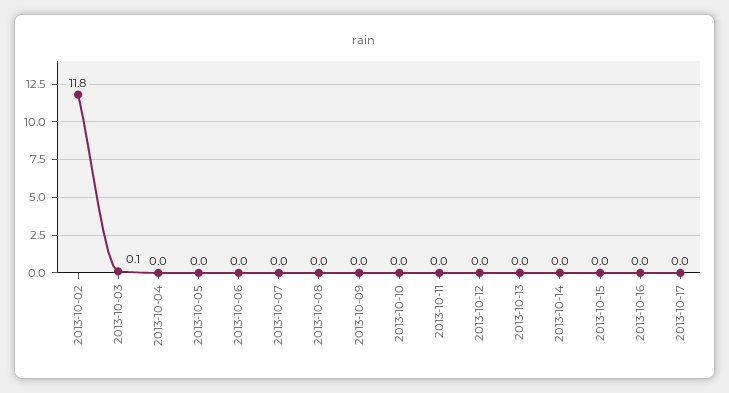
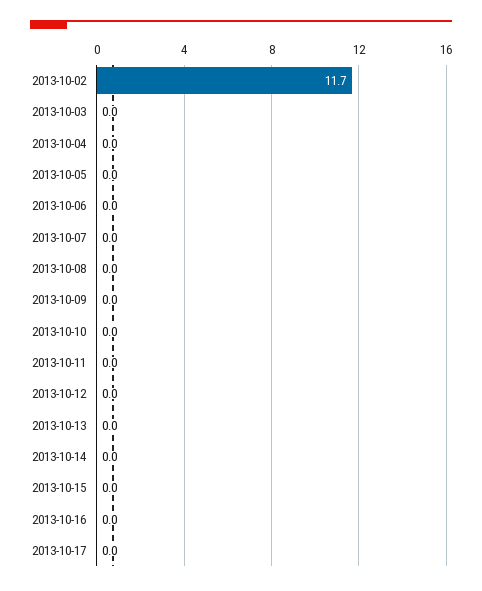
  {
-   "2013-10-02": 11.8,
+   "2013-10-02": 11.7,
-   "2013-10-03": 0.1,
+   "2013-10-03": 0,
    "2013-10-04": 0,
    "2013-10-05": 0,
    "2013-10-06": 0,
    "2013-10-07": 0,
    "2013-10-08": 0,
    "2013-10-09": 0,
    "2013-10-10": 0,
    "2013-10-11": 0,
    "2013-10-12": 0,
    "2013-10-13": 0,
    "2013-10-14": 0,
    "2013-10-15": 0,
    "2013-10-16": 0,
    "2013-10-17": 0
  }

